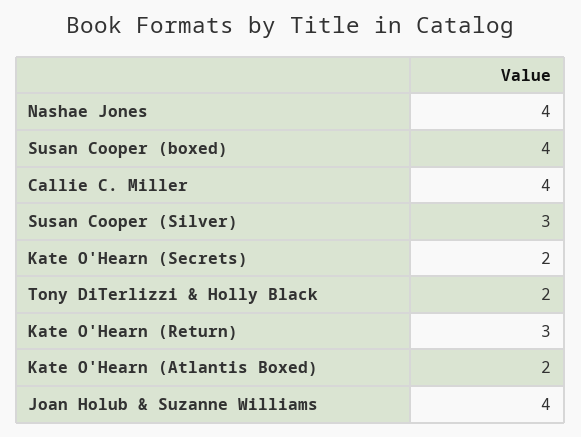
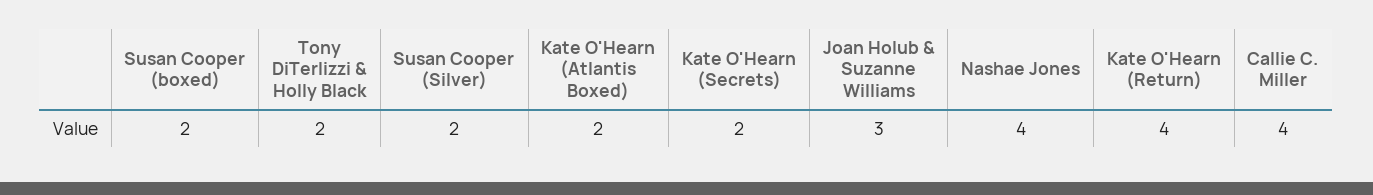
  {
    "Nashae Jones": 4,
-   "Susan Cooper (boxed)": 4,
+   "Susan Cooper (boxed)": 2,
    "Callie C. Miller": 4,
-   "Susan Cooper (Silver)": 3,
+   "Susan Cooper (Silver)": 2,
    "Kate O'Hearn (Secrets)": 2,
    "Tony DiTerlizzi & Holly Black": 2,
-   "Kate O'Hearn (Return)": 3,
+   "Kate O'Hearn (Return)": 4,
    "Kate O'Hearn (Atlantis Boxed)": 2,
-   "Joan Holub & Suzanne Williams": 4
+   "Joan Holub & Suzanne Williams": 3
  }

